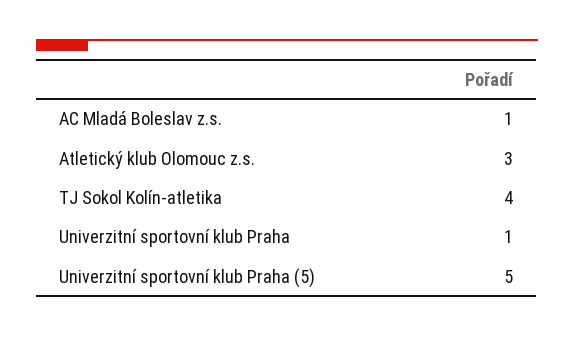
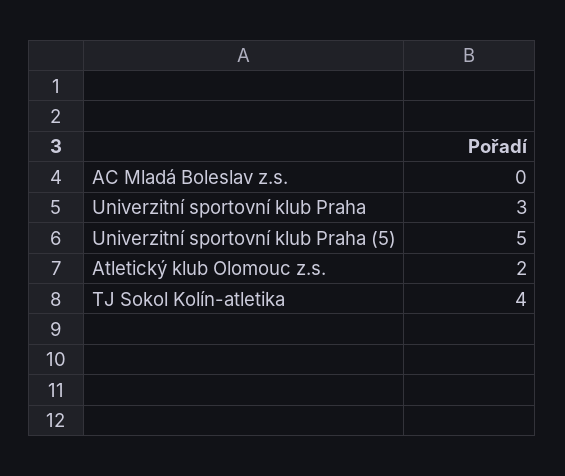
  {
-   "AC Mladá Boleslav z.s.": 1,
+   "AC Mladá Boleslav z.s.": 0,
-   "Atletický klub Olomouc z.s.": 3,
+   "Atletický klub Olomouc z.s.": 2,
    "TJ Sokol Kolín-atletika": 4,
-   "Univerzitní sportovní klub Praha": 1,
+   "Univerzitní sportovní klub Praha": 3,
    "Univerzitní sportovní klub Praha (5)": 5
  }

